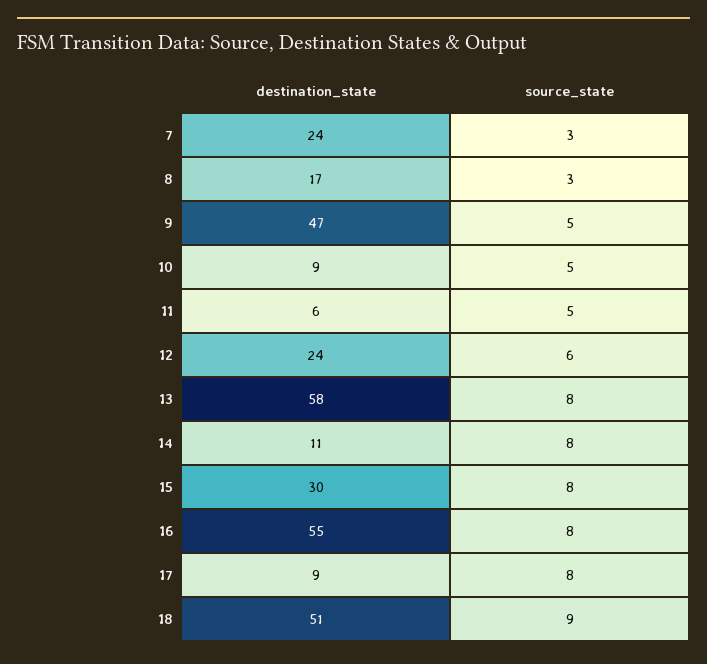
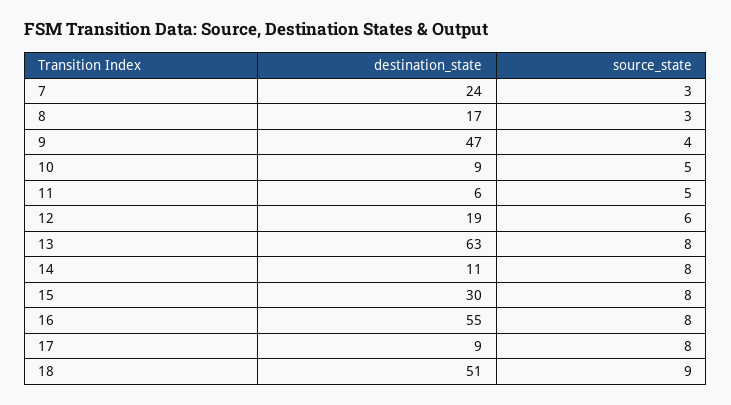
  {
    "destination_state": {
      "7": 24,
      "8": 17,
      "9": 47,
      "10": 9,
      "11": 6,
-     "12": 24,
+     "12": 19,
-     "13": 58,
+     "13": 63,
      "14": 11,
      "15": 30,
      "16": 55,
      "17": 9,
      "18": 51
    },
    "source_state": {
      "7": 3,
      "8": 3,
-     "9": 5,
+     "9": 4,
      "10": 5,
      "11": 5,
      "12": 6,
      "13": 8,
      "14": 8,
      "15": 8,
      "16": 8,
      "17": 8,
      "18": 9
    }
  }

